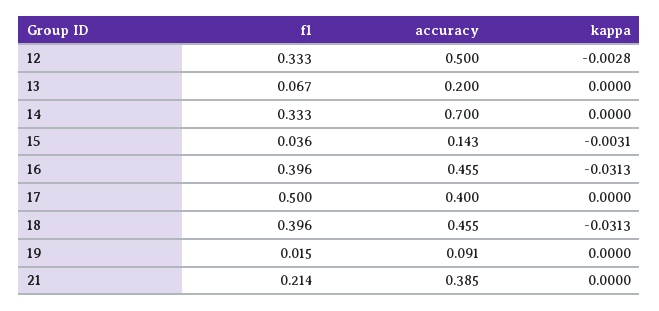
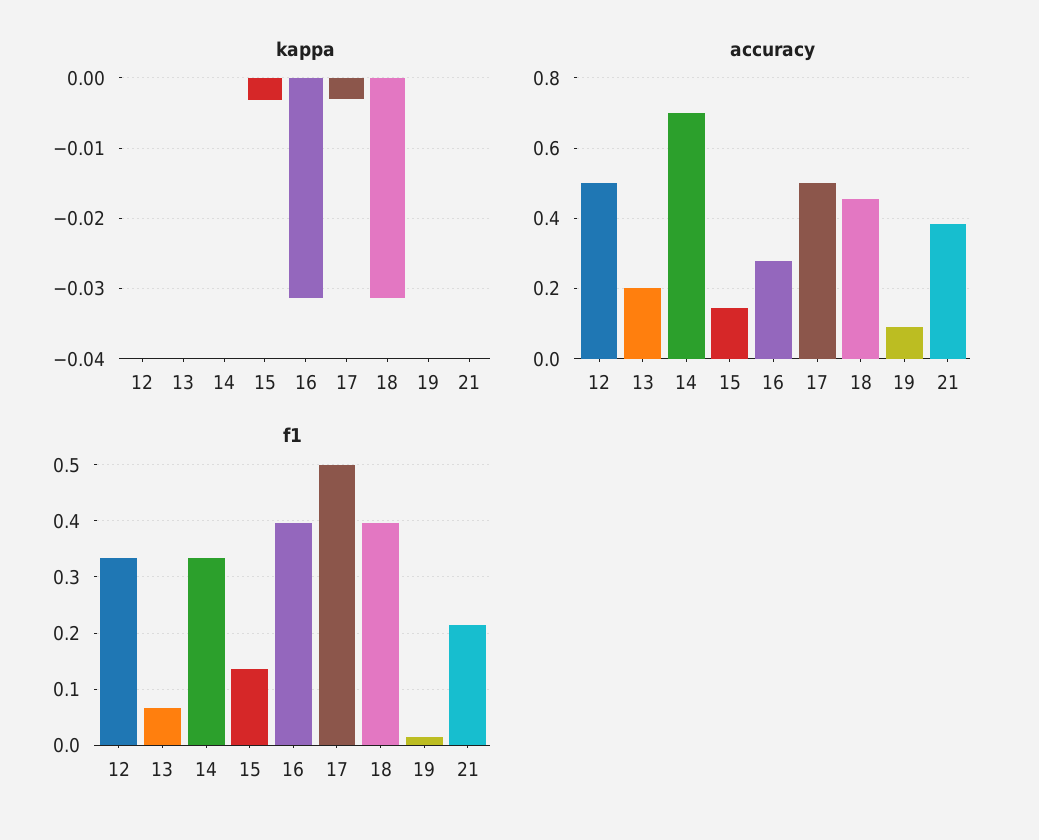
  {
    "f1": {
      "12": 0.333,
      "13": 0.067,
      "14": 0.333,
-     "15": 0.036,
+     "15": 0.14,
      "16": 0.396,
      "17": 0.5,
      "18": 0.396,
      "19": 0.015,
      "21": 0.214
    },
    "accuracy": {
      "12": 0.5,
      "13": 0.2,
      "14": 0.7,
      "15": 0.143,
-     "16": 0.455,
+     "16": 0.28,
-     "17": 0.4,
+     "17": 0.5,
      "18": 0.455,
      "19": 0.091,
      "21": 0.385
    },
    "kappa": {
-     "12": -0.0028,
+     "12": 0,
      "13": 0,
      "14": 0,
      "15": -0.0031,
      "16": -0.0313,
-     "17": 0,
+     "17": -0.003,
      "18": -0.0313,
      "19": 0,
      "21": 0
    }
  }

